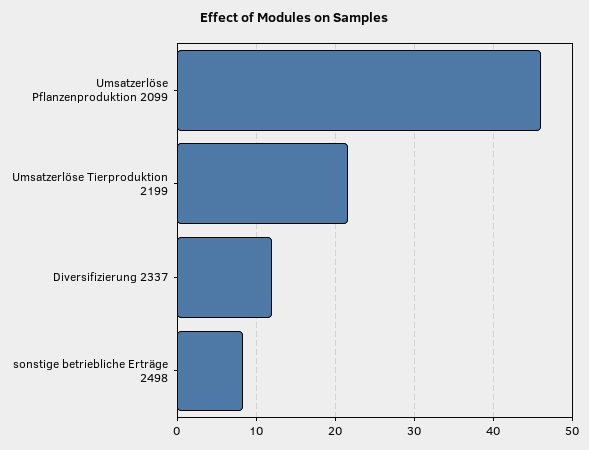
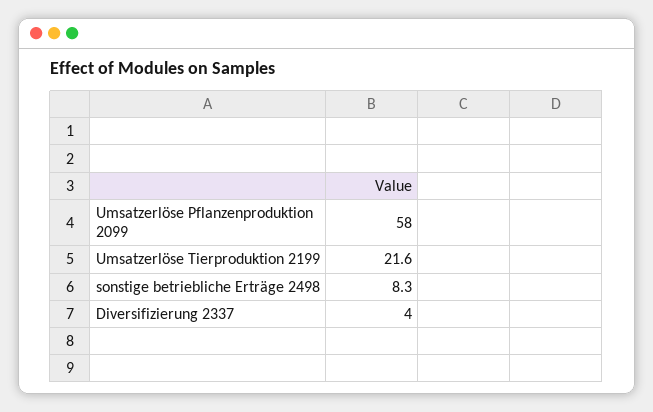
  {
-   "Umsatzerlöse Pflanzenproduktion 2099": 46,
+   "Umsatzerlöse Pflanzenproduktion 2099": 58,
    "Umsatzerlöse Tierproduktion 2199": 21.6,
-   "Diversifizierung 2337": 12,
+   "Diversifizierung 2337": 4,
    "sonstige betriebliche Erträge 2498": 8.3
  }

